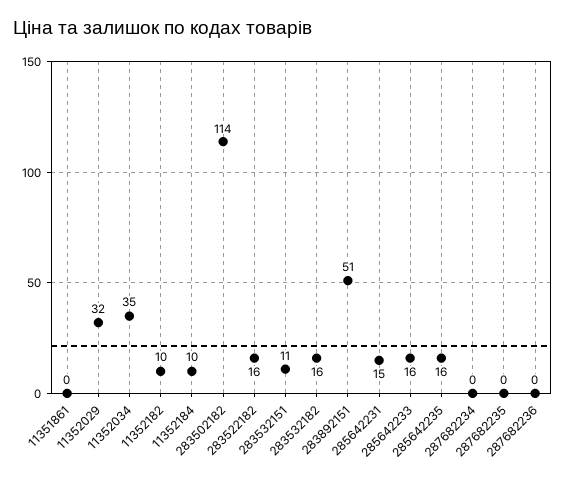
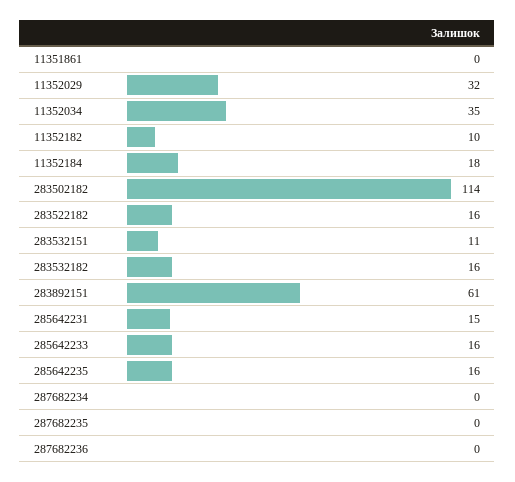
  {
    "11351861": 0,
    "11352029": 32,
    "11352034": 35,
    "11352182": 10,
-   "11352184": 10,
+   "11352184": 18,
    "283502182": 114,
    "283522182": 16,
    "283532151": 11,
    "283532182": 16,
-   "283892151": 51,
+   "283892151": 61,
    "285642231": 15,
    "285642233": 16,
    "285642235": 16,
    "287682234": 0,
    "287682235": 0,
    "287682236": 0
  }

